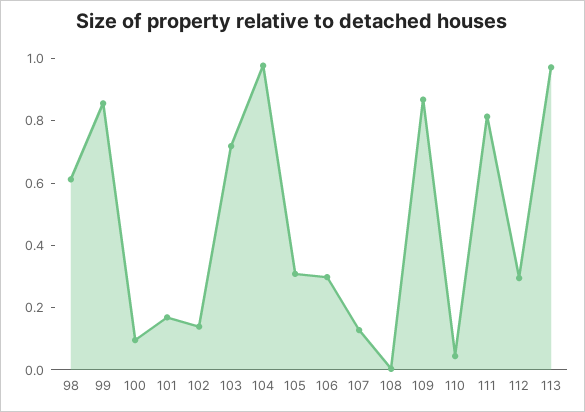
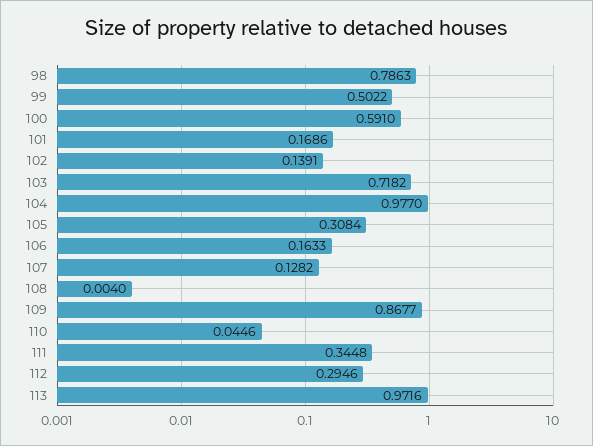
  {
-   "98": 0.6,
+   "98": 0.7863,
-   "99": 0.85,
+   "99": 0.5022,
-   "100": 0.1,
+   "100": 0.591,
    "101": 0.1686,
    "102": 0.1391,
    "103": 0.7182,
    "104": 0.977,
    "105": 0.3084,
-   "106": 0.3,
+   "106": 0.1633,
    "107": 0.1282,
    "108": 0.004,
    "109": 0.8677,
    "110": 0.0446,
-   "111": 0.8,
+   "111": 0.3448,
    "112": 0.2946,
    "113": 0.9716
  }

